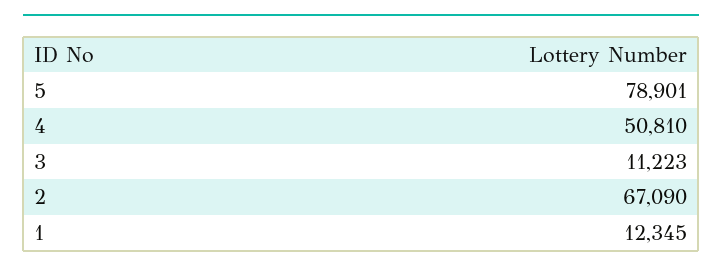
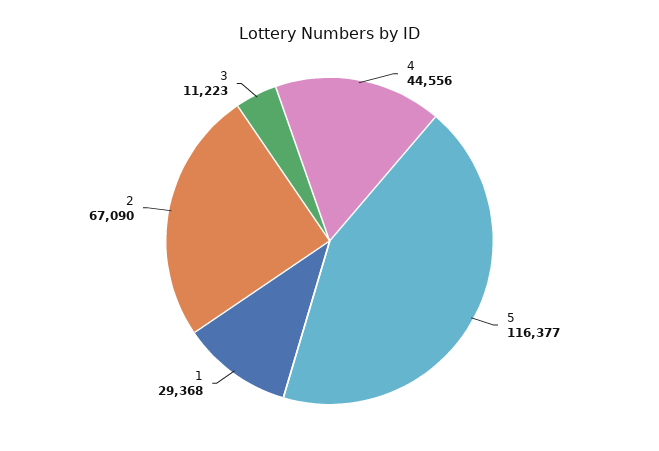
  {
-   "5": 78901,
+   "5": 116377,
-   "4": 50810,
+   "4": 44556,
    "3": 11223,
    "2": 67090,
-   "1": 12345
+   "1": 29368
  }

